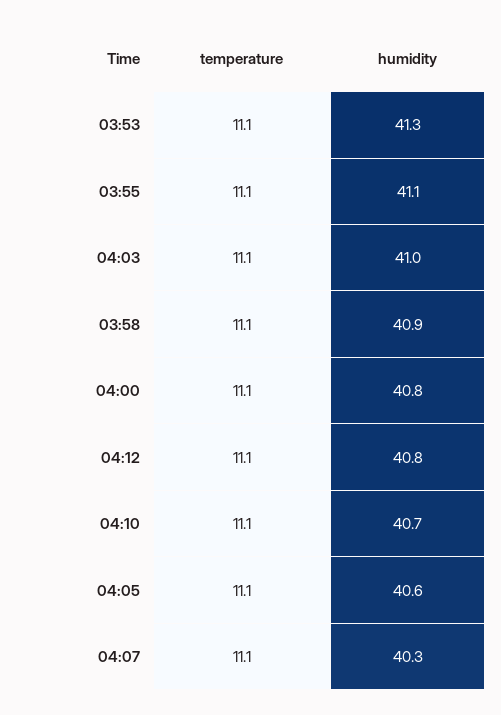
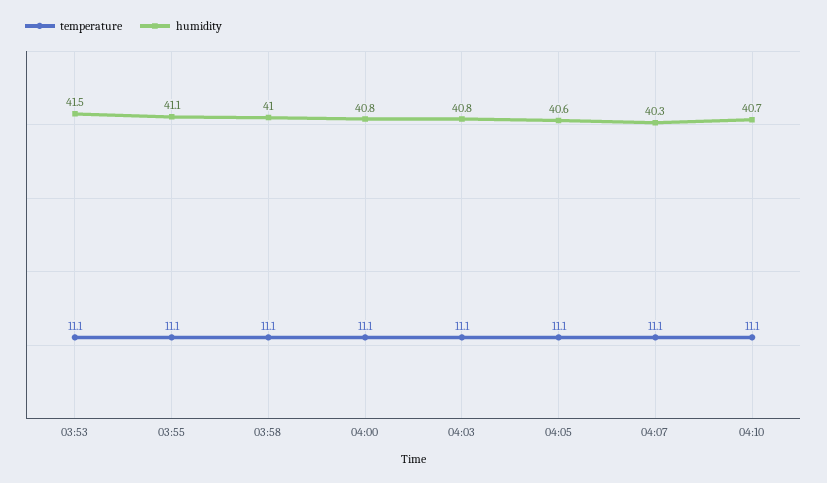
  {
    "temperature": {
      "03:53": 11.1,
      "03:55": 11.1,
      "04:03": 11.1,
      "03:58": 11.1,
      "04:00": 11.1,
-     "04:12": 11.1,
      "04:10": 11.1,
      "04:05": 11.1,
      "04:07": 11.1
    },
    "humidity": {
-     "03:53": 41.3,
+     "03:53": 41.5,
      "03:55": 41.1,
-     "04:03": 41,
+     "04:03": 40.8,
-     "03:58": 40.9,
+     "03:58": 41,
      "04:00": 40.8,
-     "04:12": 40.8,
      "04:10": 40.7,
      "04:05": 40.6,
      "04:07": 40.3
    }
  }

